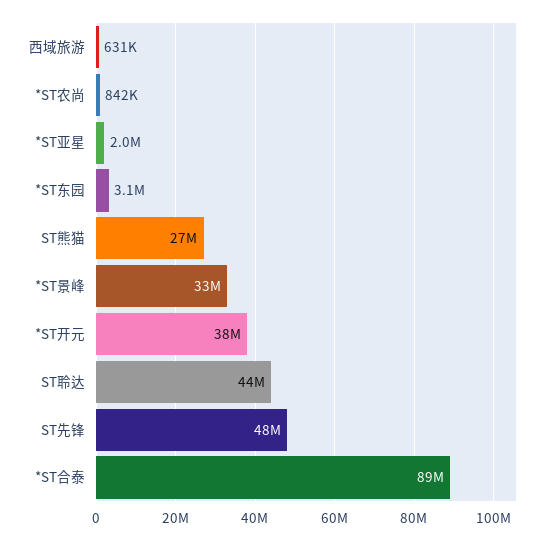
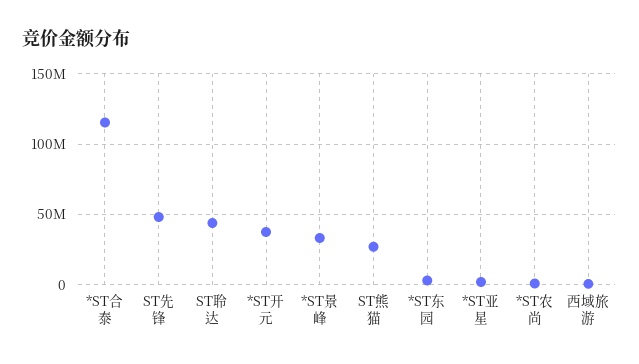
  {
    "西域旅游": 631000,
    "*ST农尚": 842000,
    "*ST亚星": 2000000,
    "*ST东园": 3100000,
    "ST熊猫": 27000000,
    "*ST景峰": 33000000,
    "*ST开元": 38000000,
    "ST聆达": 44000000,
    "ST先锋": 48000000,
-   "*ST合泰": 89000000
+   "*ST合泰": 115000000
  }

